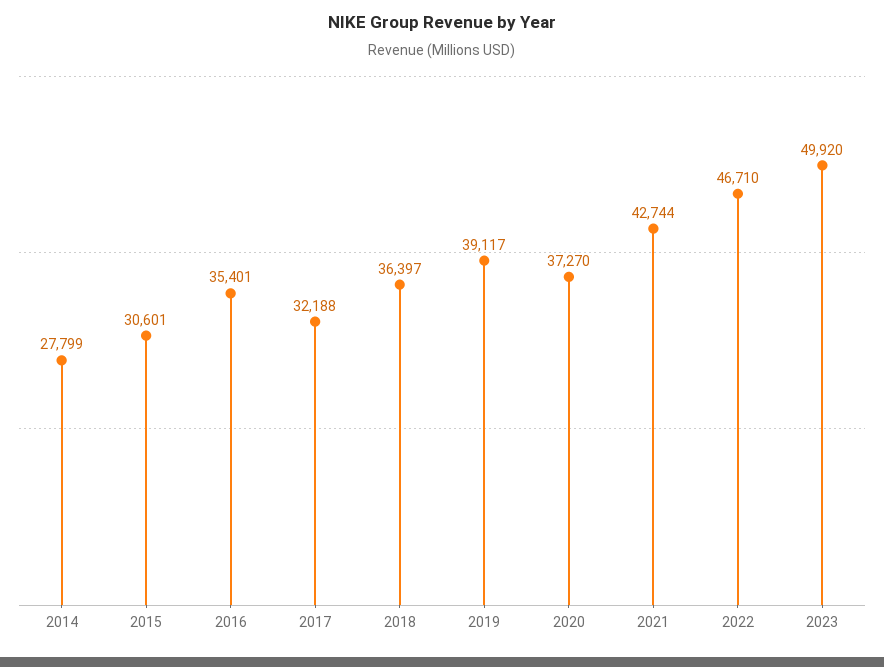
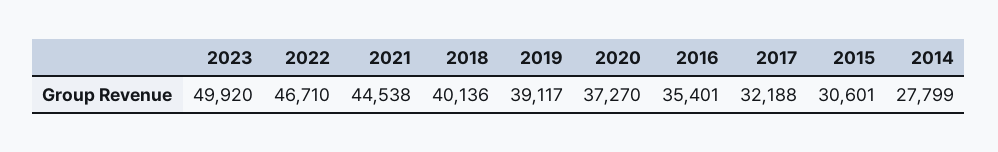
  {
    "2014": 27799,
    "2015": 30601,
    "2016": 35401,
    "2017": 32188,
-   "2018": 36397,
+   "2018": 40136,
    "2019": 39117,
    "2020": 37270,
-   "2021": 42744,
+   "2021": 44538,
    "2022": 46710,
    "2023": 49920
  }

